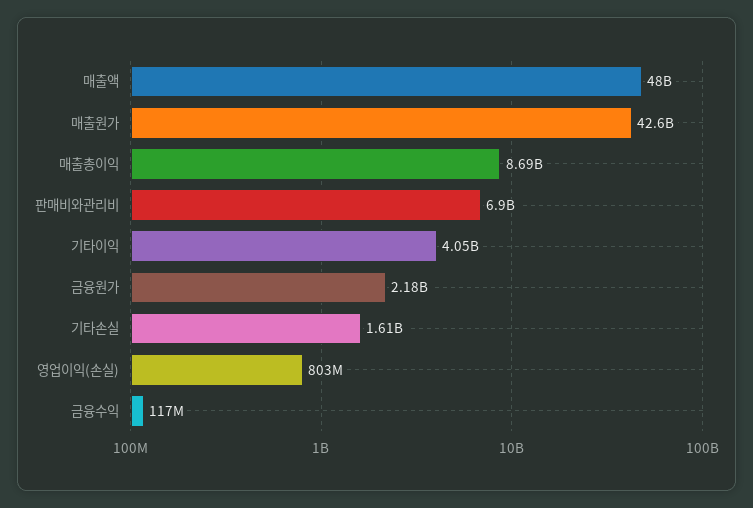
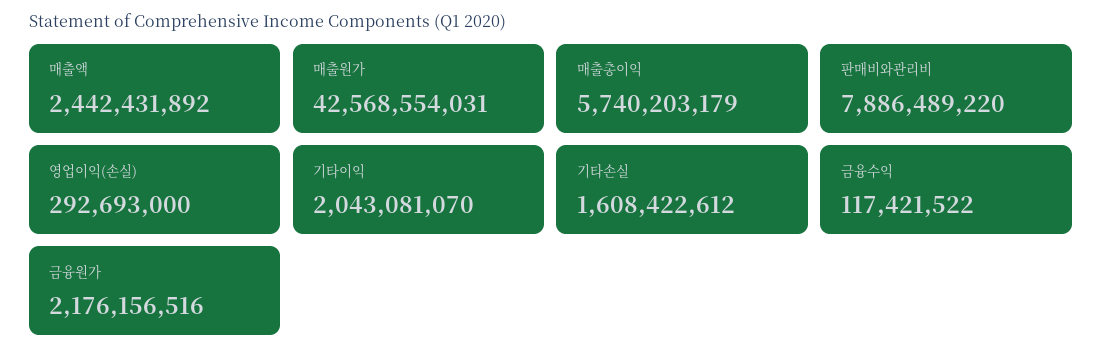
  {
-   "매출액": 48000000000,
+   "매출액": 2442431892,
    "매출원가": 42568554031,
-   "매출총이익": 8690000000,
+   "매출총이익": 5740203179,
-   "판매비와관리비": 6900000000,
+   "판매비와관리비": 7886489220,
-   "기타이익": 4050000000,
+   "기타이익": 2043081070,
    "금융원가": 2176156516,
    "기타손실": 1608422612,
-   "영업이익(손실)": 803000000,
+   "영업이익(손실)": 292693000,
    "금융수익": 117421522
  }

